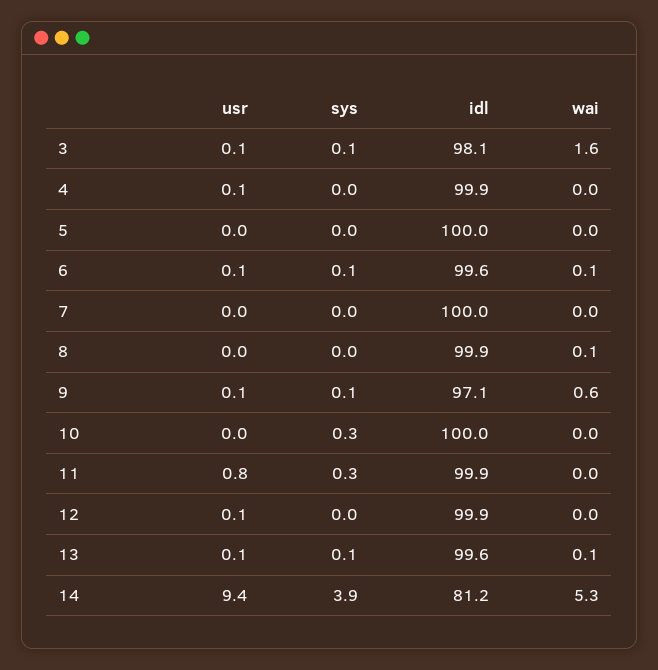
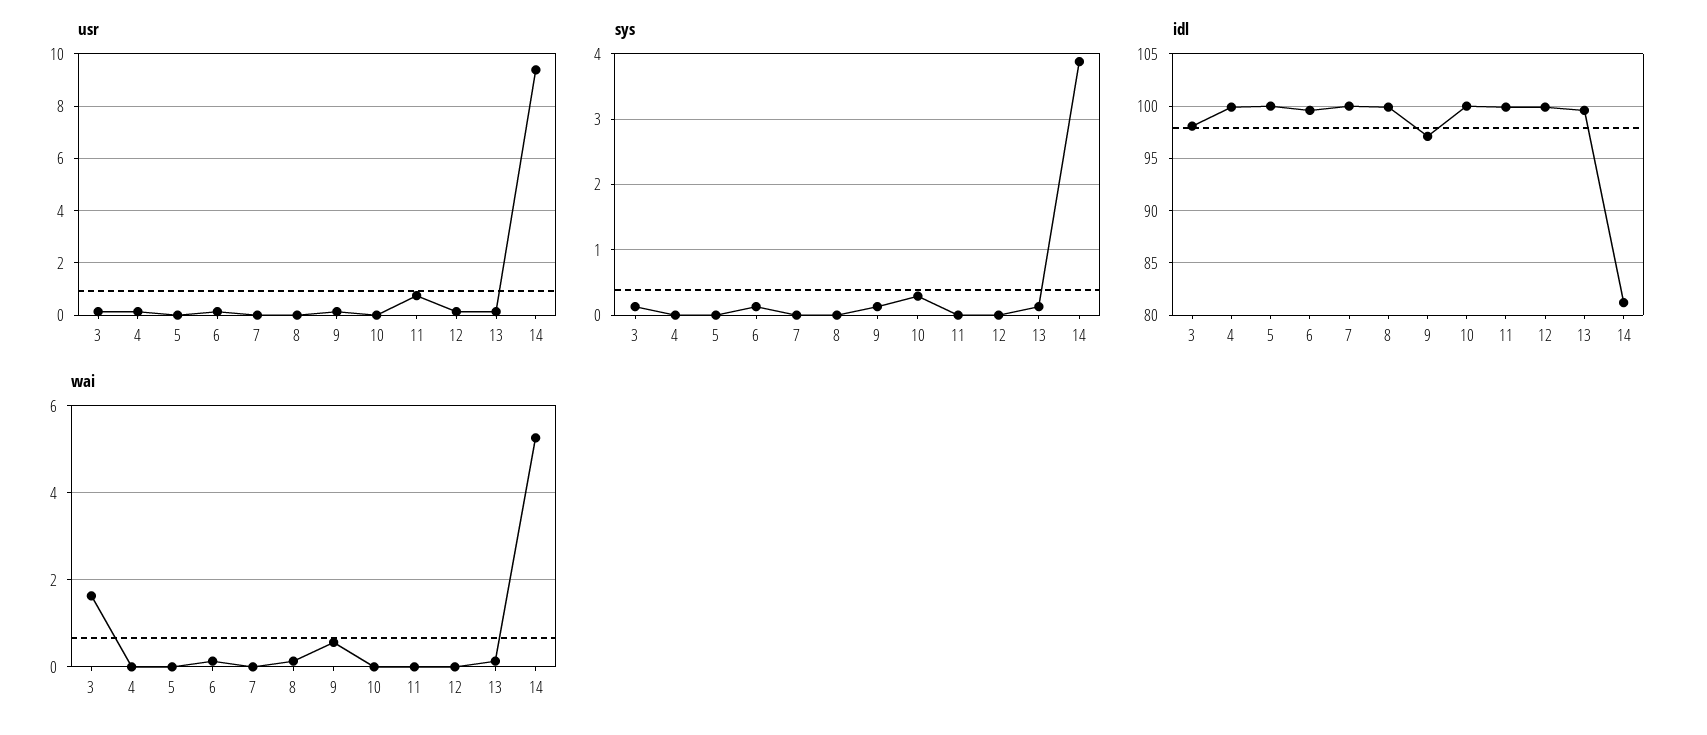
  {
    "usr": {
      "3": 0.1,
      "4": 0.1,
      "5": 0,
      "6": 0.1,
      "7": 0,
      "8": 0,
      "9": 0.1,
      "10": 0,
      "11": 0.8,
      "12": 0.1,
      "13": 0.1,
      "14": 9.4
    },
    "sys": {
      "3": 0.1,
      "4": 0,
      "5": 0,
      "6": 0.1,
      "7": 0,
      "8": 0,
      "9": 0.1,
      "10": 0.3,
-     "11": 0.3,
+     "11": 0,
      "12": 0,
      "13": 0.1,
      "14": 3.9
    },
    "idl": {
      "3": 98.1,
      "4": 99.9,
      "5": 100,
      "6": 99.6,
      "7": 100,
      "8": 99.9,
      "9": 97.1,
      "10": 100,
      "11": 99.9,
      "12": 99.9,
      "13": 99.6,
      "14": 81.2
    },
    "wai": {
      "3": 1.6,
      "4": 0,
      "5": 0,
      "6": 0.1,
      "7": 0,
      "8": 0.1,
      "9": 0.6,
      "10": 0,
      "11": 0,
      "12": 0,
      "13": 0.1,
      "14": 5.3
    }
  }

